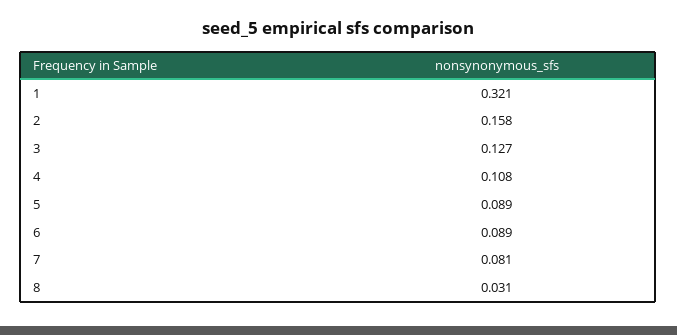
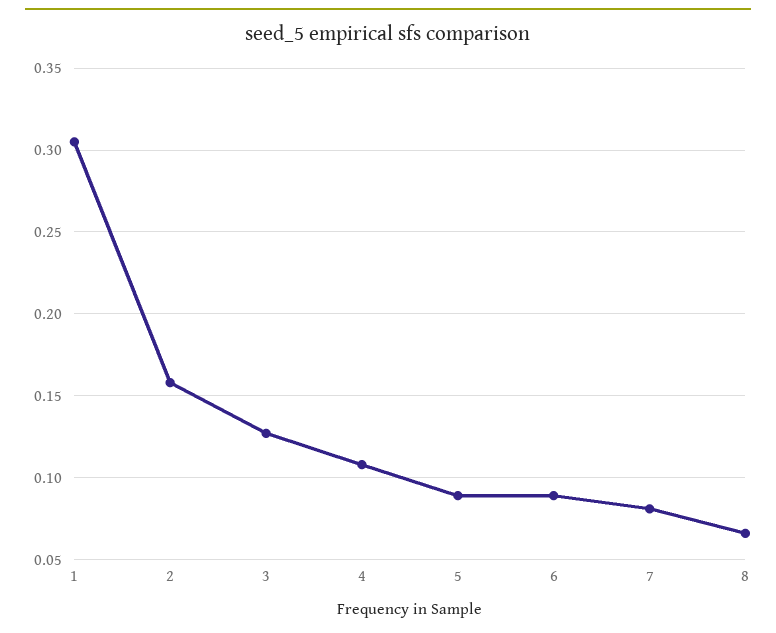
  {
-   "1": 0.321,
+   "1": 0.305,
    "2": 0.158,
    "3": 0.127,
    "4": 0.108,
    "5": 0.089,
    "6": 0.089,
    "7": 0.081,
-   "8": 0.031
+   "8": 0.065
  }

